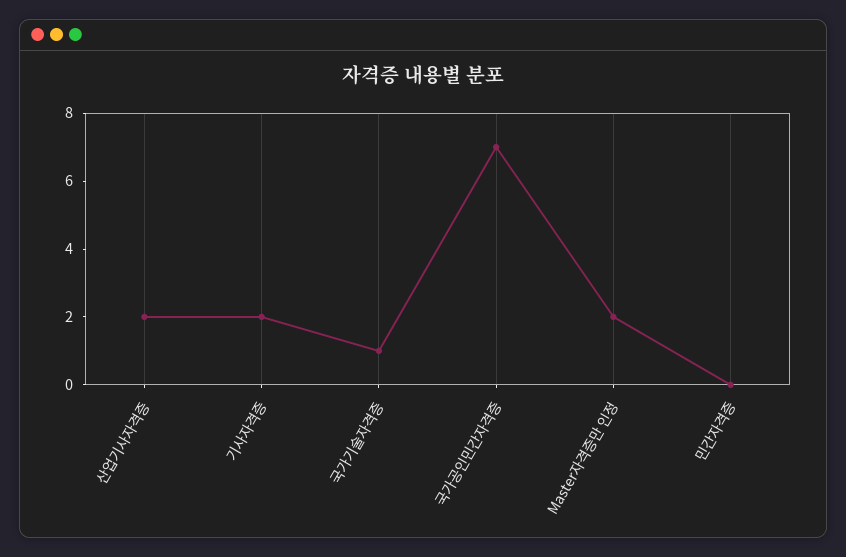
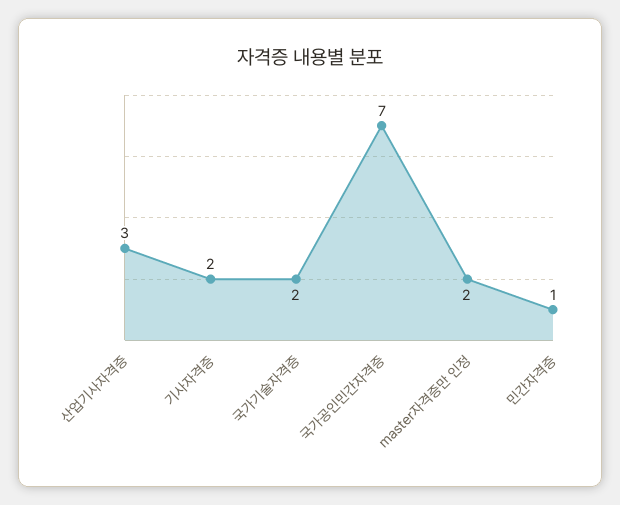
  {
-   "산업기사자격증": 2,
+   "산업기사자격증": 3,
    "기사자격증": 2,
-   "국가기술자격증": 1,
+   "국가기술자격증": 2,
    "국가공인민간자격증": 7,
    "Master자격증만 인정": 2,
-   "민간자격증": 0
+   "민간자격증": 1
  }

